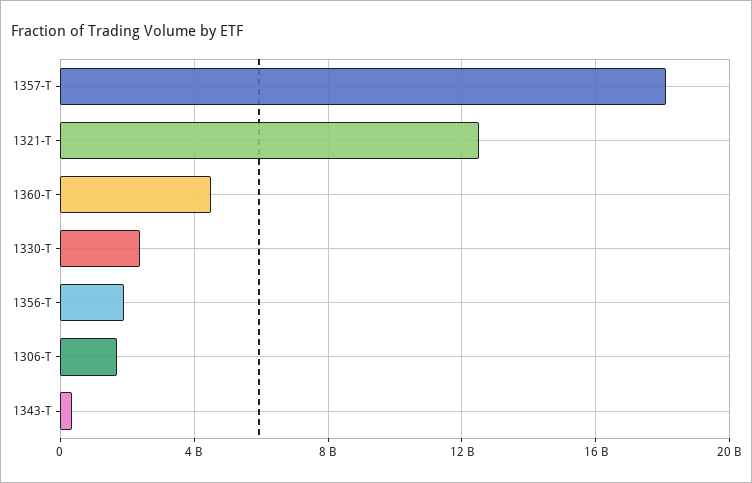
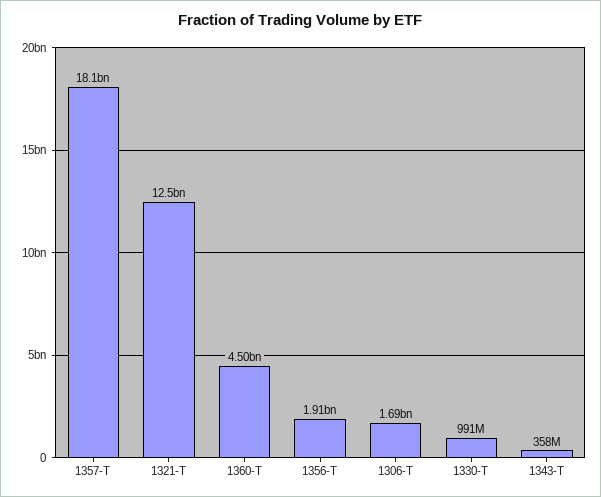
  {
    "1357-T": 18100000000,
    "1321-T": 12500000000,
    "1360-T": 4500000000,
-   "1330-T": 2500000000,
+   "1330-T": 991000000,
    "1356-T": 1910000000,
    "1306-T": 1690000000,
    "1343-T": 358000000
  }

